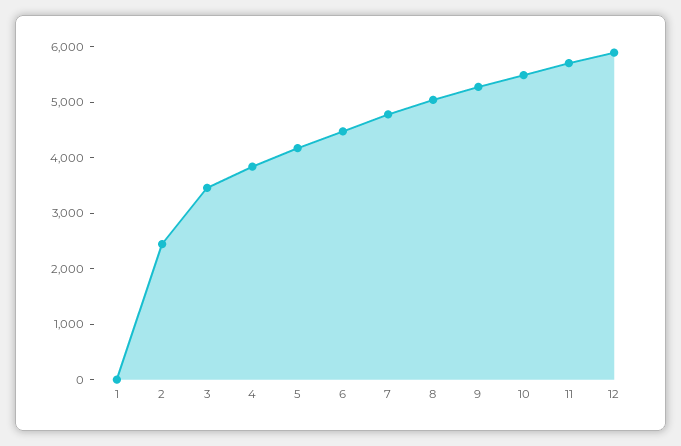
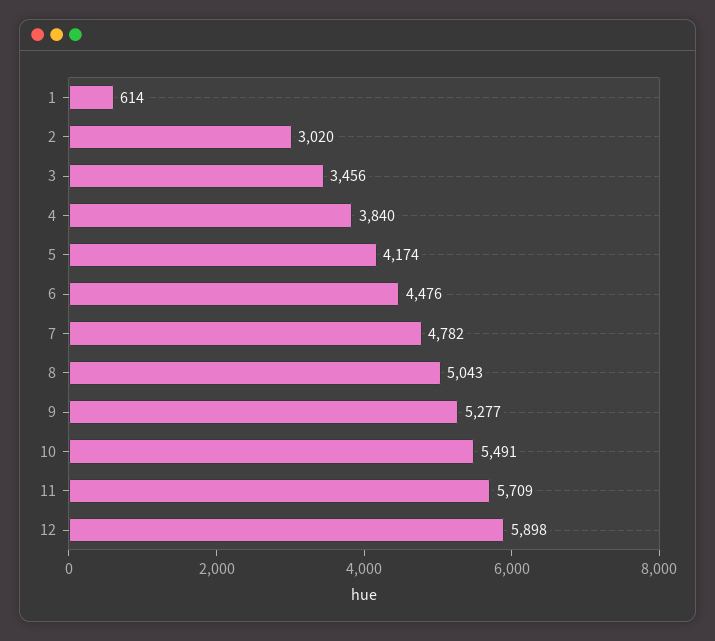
  {
-   "1": 0,
+   "1": 614,
-   "2": 2400,
+   "2": 3020,
    "3": 3456,
    "4": 3840,
    "5": 4174,
    "6": 4476,
    "7": 4782,
    "8": 5043,
    "9": 5277,
    "10": 5491,
    "11": 5709,
    "12": 5898
  }

